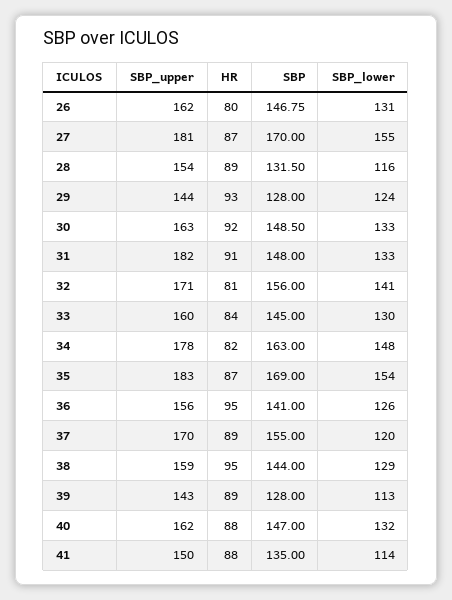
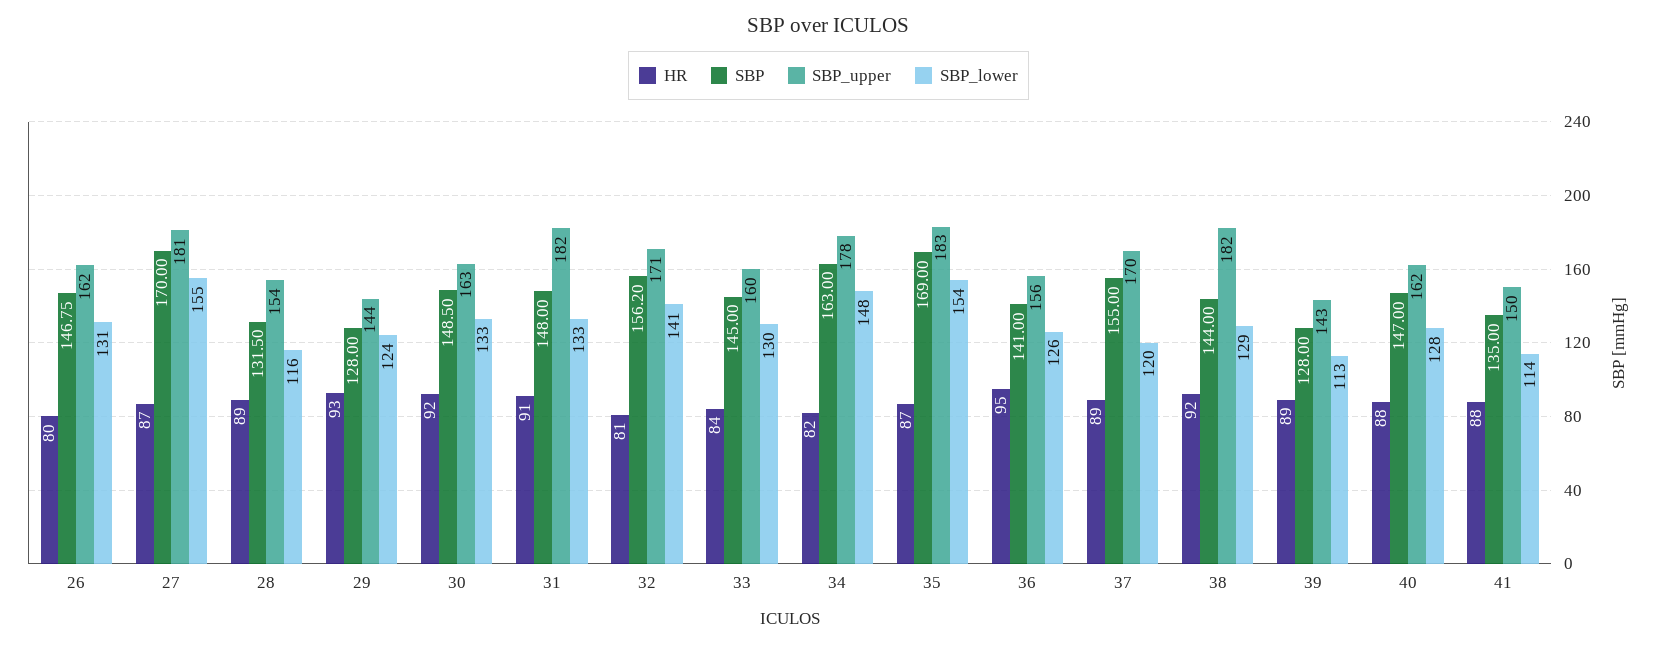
  {
    "SBP_upper": {
      "26": 162,
      "27": 181,
      "28": 154,
      "29": 144,
      "30": 163,
      "31": 182,
      "32": 171,
      "33": 160,
      "34": 178,
      "35": 183,
      "36": 156,
      "37": 170,
-     "38": 159,
+     "38": 182,
      "39": 143,
      "40": 162,
      "41": 150
    },
    "HR": {
      "26": 80,
      "27": 87,
      "28": 89,
      "29": 93,
      "30": 92,
      "31": 91,
      "32": 81,
      "33": 84,
      "34": 82,
      "35": 87,
      "36": 95,
      "37": 89,
-     "38": 95,
+     "38": 92,
      "39": 89,
      "40": 88,
      "41": 88
    },
    "SBP": {
      "26": 146.75,
      "27": 170,
      "28": 131.5,
      "29": 128,
      "30": 148.5,
      "31": 148,
-     "32": 156,
+     "32": 156.2,
      "33": 145,
      "34": 163,
      "35": 169,
      "36": 141,
      "37": 155,
      "38": 144,
      "39": 128,
      "40": 147,
      "41": 135
    },
    "SBP_lower": {
      "26": 131,
      "27": 155,
      "28": 116,
      "29": 124,
      "30": 133,
      "31": 133,
      "32": 141,
      "33": 130,
      "34": 148,
      "35": 154,
      "36": 126,
      "37": 120,
      "38": 129,
      "39": 113,
-     "40": 132,
+     "40": 128,
      "41": 114
    }
  }

